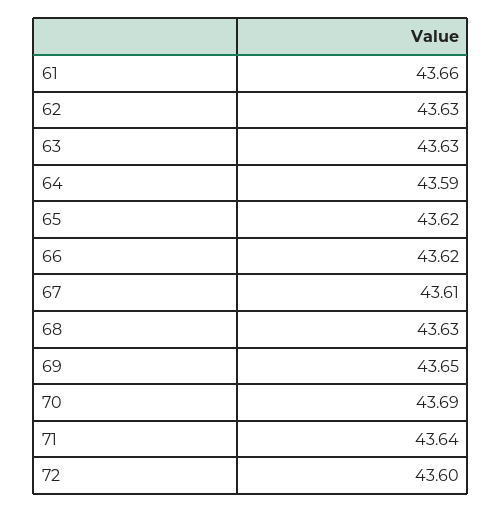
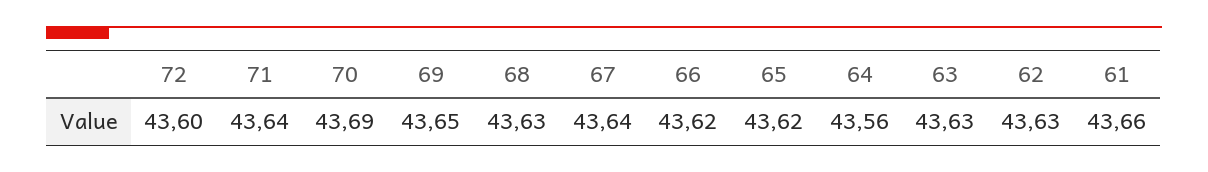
  {
    "61": 43.66,
    "62": 43.63,
    "63": 43.63,
-   "64": 43.59,
+   "64": 43.56,
    "65": 43.62,
    "66": 43.62,
-   "67": 43.61,
+   "67": 43.64,
    "68": 43.63,
    "69": 43.65,
    "70": 43.69,
    "71": 43.64,
    "72": 43.6
  }

